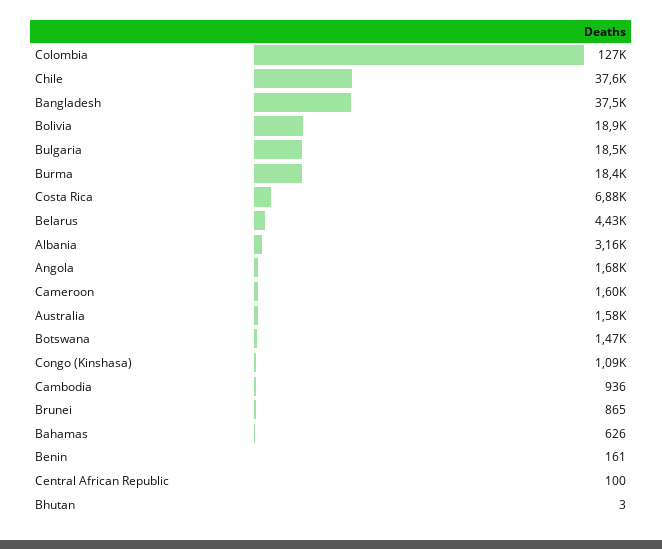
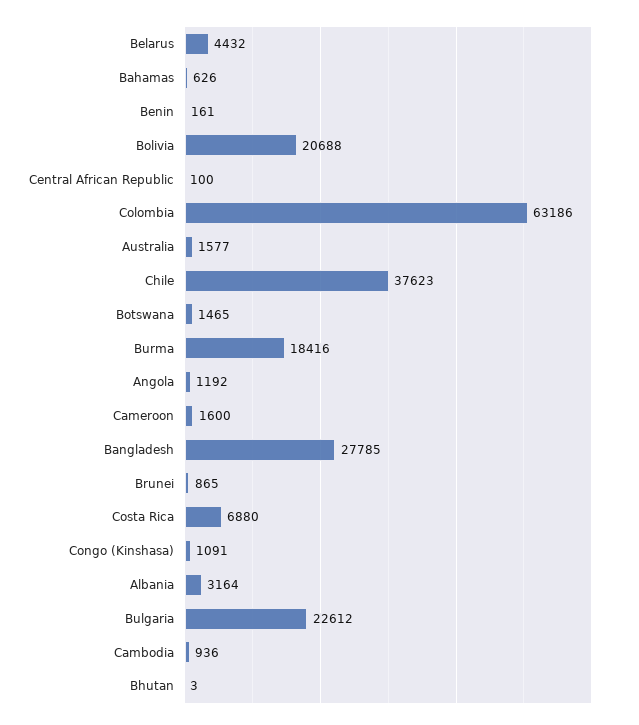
  {
-   "Colombia": 127000,
+   "Colombia": 63186,
    "Chile": 37623,
-   "Bangladesh": 37500,
+   "Bangladesh": 27785,
-   "Bolivia": 18900,
+   "Bolivia": 20688,
-   "Bulgaria": 18500,
+   "Bulgaria": 22612,
    "Burma": 18416,
    "Costa Rica": 6880,
    "Belarus": 4432,
    "Albania": 3164,
-   "Angola": 1680,
+   "Angola": 1192,
    "Cameroon": 1600,
    "Australia": 1577,
    "Botswana": 1465,
    "Congo (Kinshasa)": 1091,
    "Cambodia": 936,
    "Brunei": 865,
    "Bahamas": 626,
    "Benin": 161,
    "Central African Republic": 100,
    "Bhutan": 3
  }

